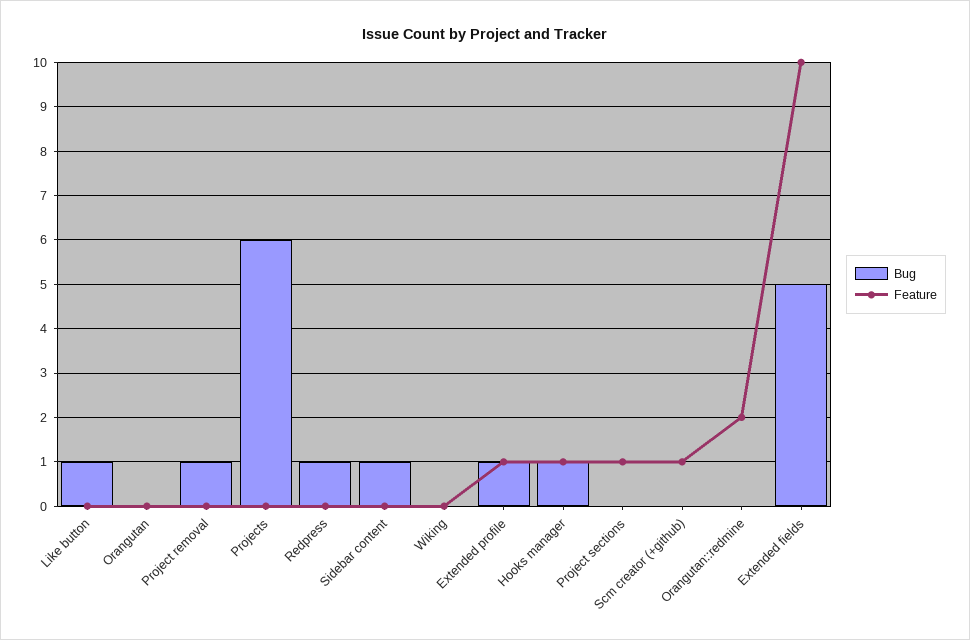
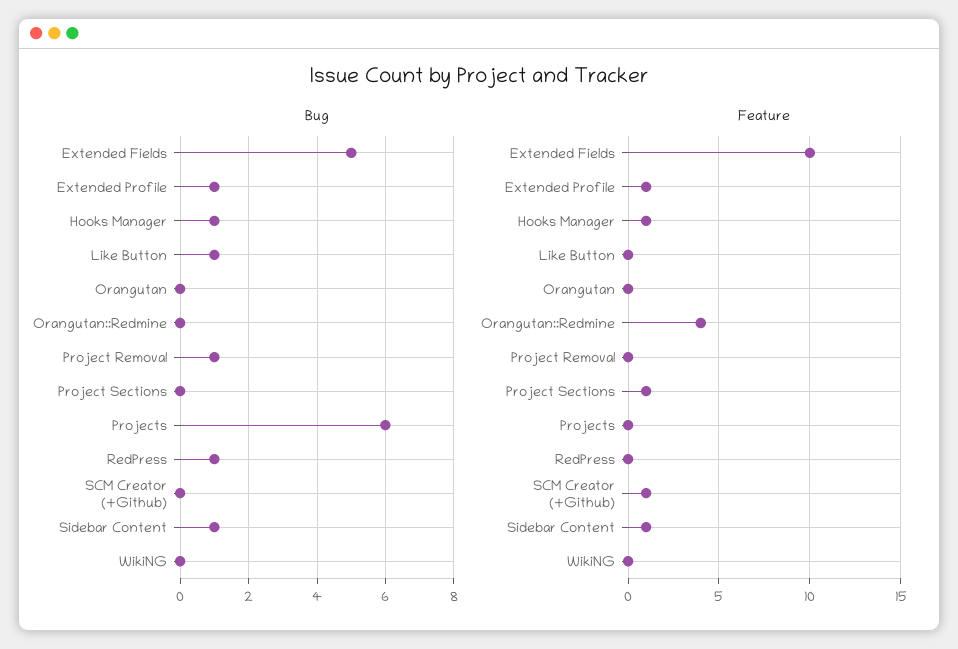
  {
    "Bug": {
      "Like button": 1,
      "Orangutan": 0,
      "Project removal": 1,
      "Projects": 6,
      "Redpress": 1,
      "Sidebar content": 1,
      "Wiking": 0,
      "Extended profile": 1,
      "Hooks manager": 1,
      "Project sections": 0,
      "Scm creator (+github)": 0,
      "Orangutan::redmine": 0,
      "Extended fields": 5
    },
    "Feature": {
      "Like button": 0,
      "Orangutan": 0,
      "Project removal": 0,
      "Projects": 0,
      "Redpress": 0,
-     "Sidebar content": 0,
+     "Sidebar content": 1,
      "Wiking": 0,
      "Extended profile": 1,
      "Hooks manager": 1,
      "Project sections": 1,
      "Scm creator (+github)": 1,
-     "Orangutan::redmine": 2,
+     "Orangutan::redmine": 4,
      "Extended fields": 10
    }
  }

